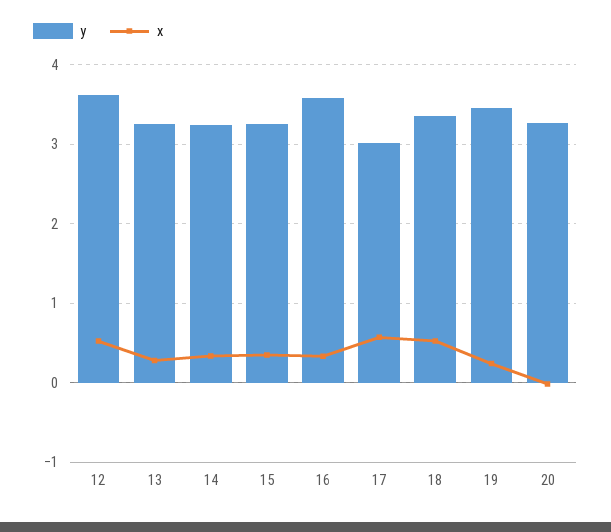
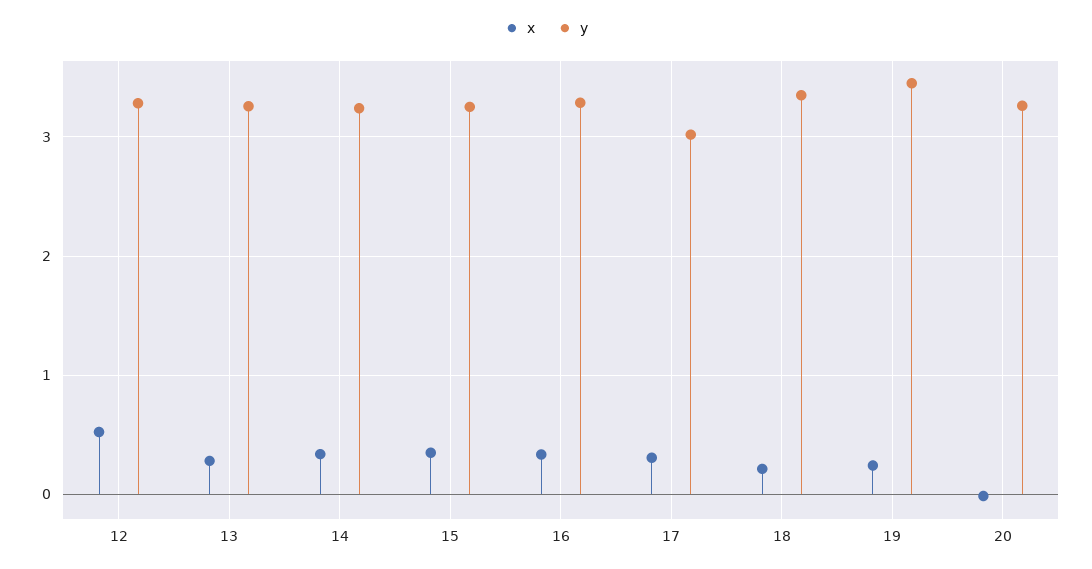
  {
    "y": {
-     "12": 3.6,
+     "12": 3.3,
      "13": 3.3,
      "14": 3.2,
      "15": 3.3,
-     "16": 3.6,
+     "16": 3.3,
      "17": 3,
      "18": 3.4,
      "19": 3.5,
      "20": 3.3
    },
    "x": {
      "12": 0.5,
      "13": 0.3,
      "14": 0.3,
      "15": 0.3,
      "16": 0.3,
-     "17": 0.6,
+     "17": 0.3,
-     "18": 0.5,
+     "18": 0.2,
      "19": 0.2,
      "20": 0
    }
  }

